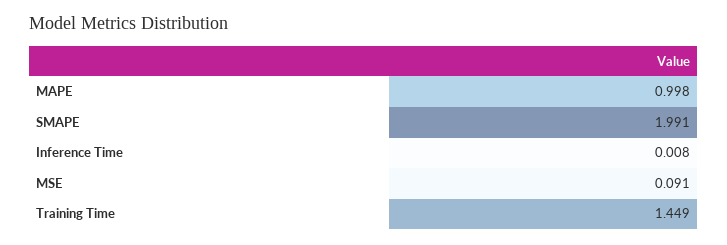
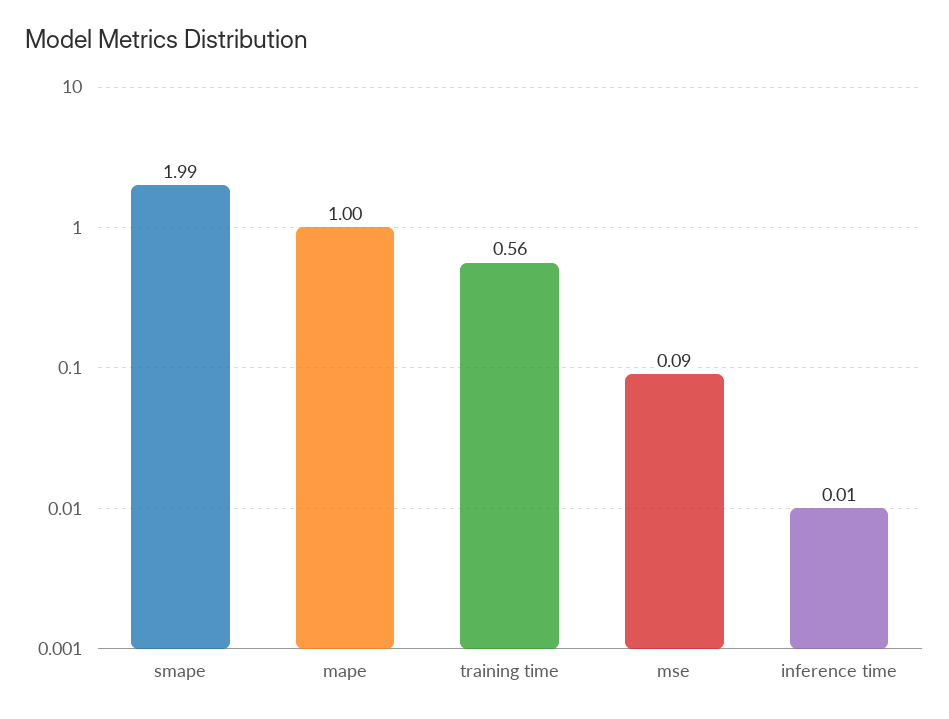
  {
    "MAPE": 0.998,
    "SMAPE": 1.991,
    "Inference Time": 0.008,
    "MSE": 0.091,
-   "Training Time": 1.449
+   "Training Time": 0.56
  }

